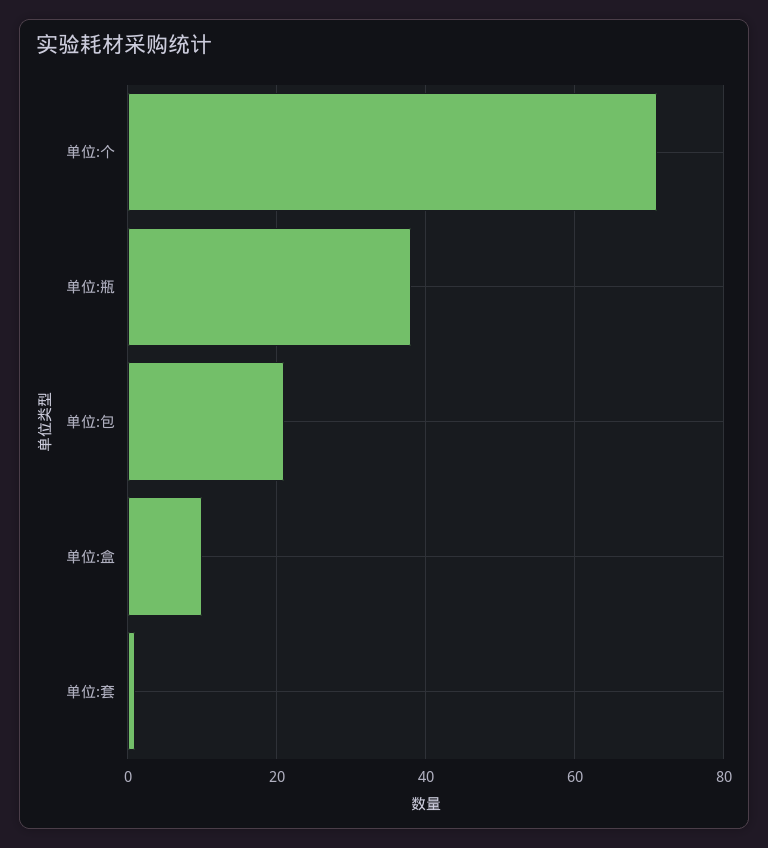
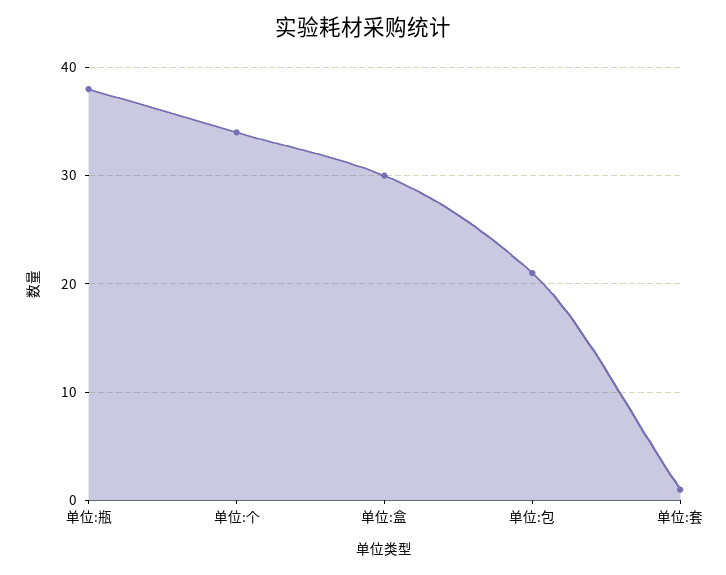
  {
-   "单位:个": 70,
+   "单位:个": 34,
    "单位:瓶": 38,
    "单位:包": 21,
-   "单位:盒": 10,
+   "单位:盒": 30,
    "单位:套": 1
  }

